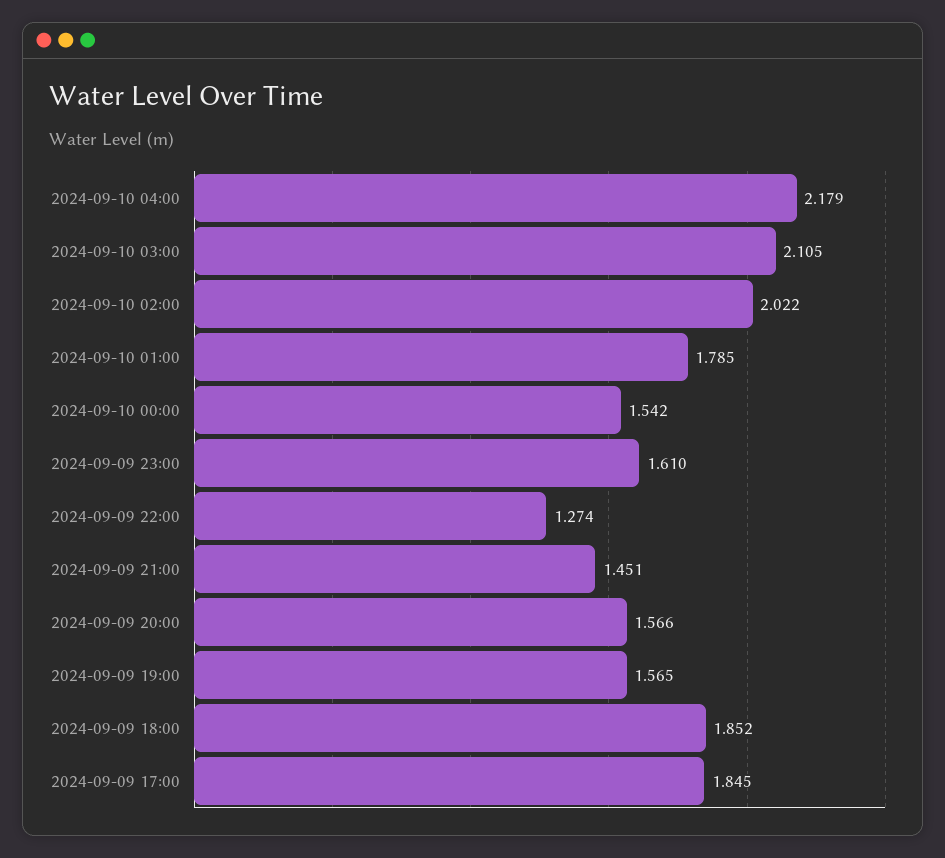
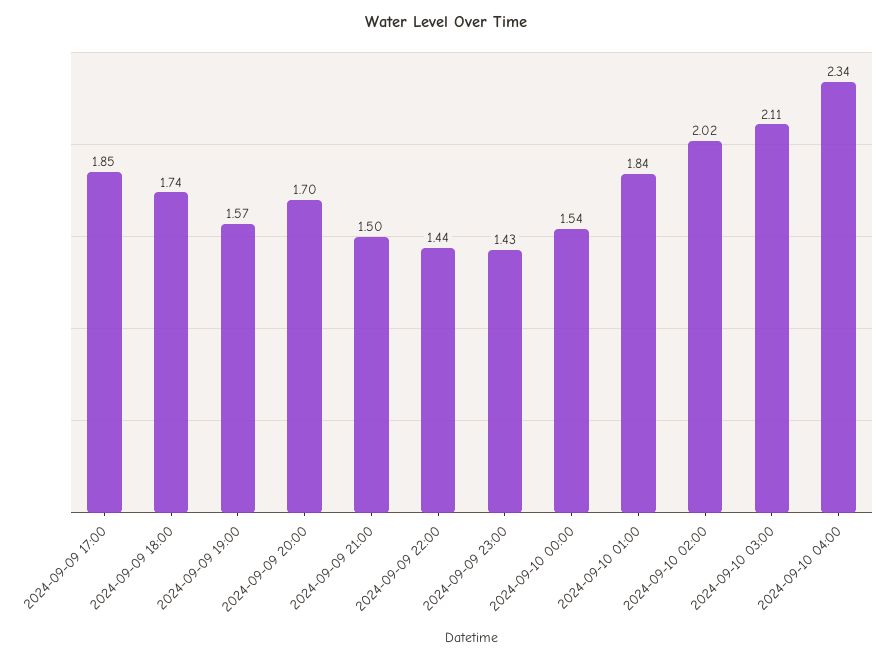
  {
-   "2024-09-10 04:00": 2.179,
+   "2024-09-10 04:00": 2.34,
    "2024-09-10 03:00": 2.105,
    "2024-09-10 02:00": 2.022,
-   "2024-09-10 01:00": 1.785,
+   "2024-09-10 01:00": 1.84,
    "2024-09-10 00:00": 1.542,
-   "2024-09-09 23:00": 1.61,
+   "2024-09-09 23:00": 1.43,
-   "2024-09-09 22:00": 1.274,
+   "2024-09-09 22:00": 1.44,
-   "2024-09-09 21:00": 1.451,
+   "2024-09-09 21:00": 1.5,
-   "2024-09-09 20:00": 1.566,
+   "2024-09-09 20:00": 1.7,
    "2024-09-09 19:00": 1.565,
-   "2024-09-09 18:00": 1.852,
+   "2024-09-09 18:00": 1.74,
    "2024-09-09 17:00": 1.845
  }

